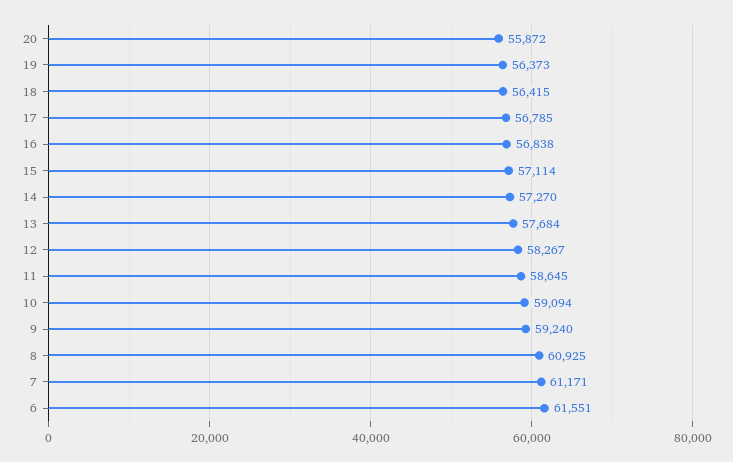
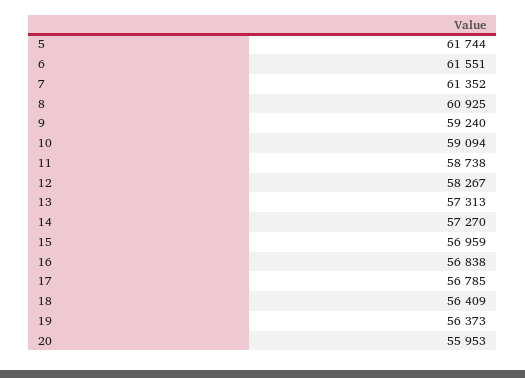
  {
-   "20": 55872,
+   "20": 55953,
    "19": 56373,
-   "18": 56415,
+   "18": 56409,
    "17": 56785,
    "16": 56838,
-   "15": 57114,
+   "15": 56959,
    "14": 57270,
-   "13": 57684,
+   "13": 57313,
    "12": 58267,
-   "11": 58645,
+   "11": 58738,
    "10": 59094,
    "9": 59240,
    "8": 60925,
-   "7": 61171,
+   "7": 61352,
-   "6": 61551
+   "6": 61551,
+   "5": 61744
  }

